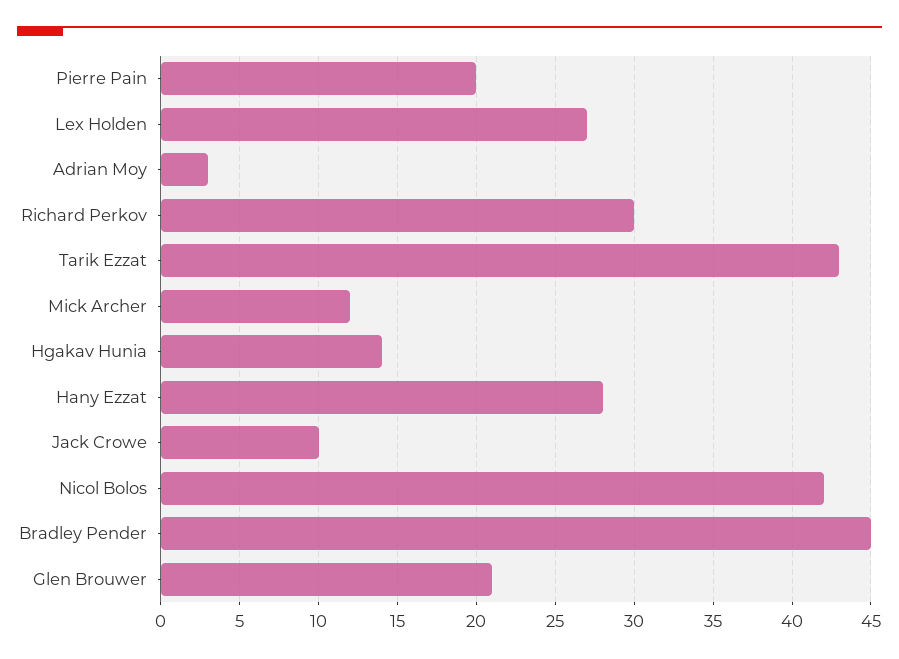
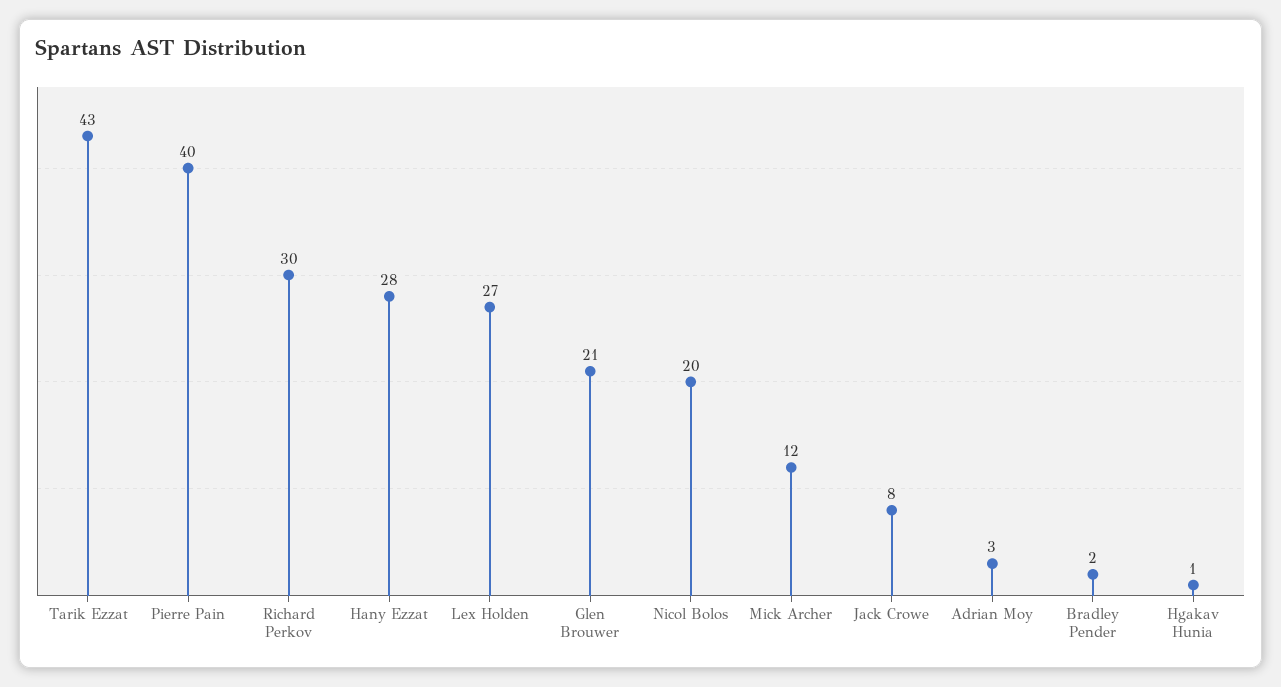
  {
-   "Pierre Pain": 20,
+   "Pierre Pain": 40,
    "Lex Holden": 27,
    "Adrian Moy": 3,
    "Richard Perkov": 30,
    "Tarik Ezzat": 43,
    "Mick Archer": 12,
-   "Hgakav Hunia": 14,
+   "Hgakav Hunia": 1,
    "Hany Ezzat": 28,
-   "Jack Crowe": 10,
+   "Jack Crowe": 8,
-   "Nicol Bolos": 42,
+   "Nicol Bolos": 20,
-   "Bradley Pender": 45,
+   "Bradley Pender": 2,
    "Glen Brouwer": 21
  }

